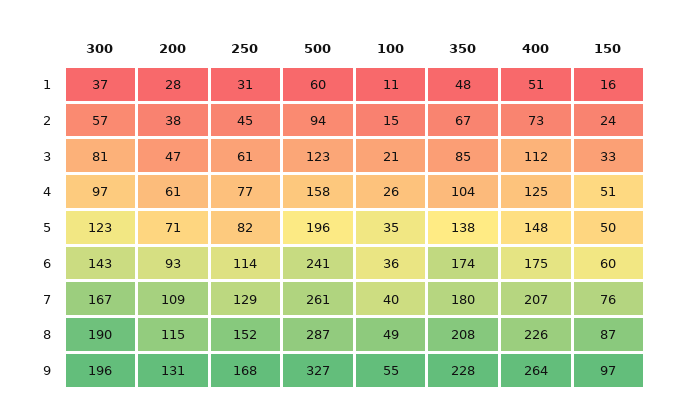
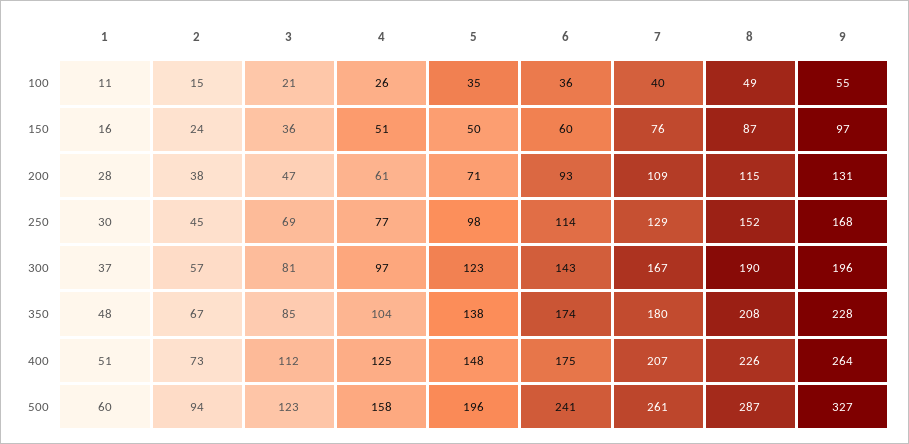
  {
    "300": {
      "1": 37,
      "2": 57,
      "3": 81,
      "4": 97,
      "5": 123,
      "6": 143,
      "7": 167,
      "8": 190,
      "9": 196
    },
    "200": {
      "1": 28,
      "2": 38,
      "3": 47,
      "4": 61,
      "5": 71,
      "6": 93,
      "7": 109,
      "8": 115,
      "9": 131
    },
    "250": {
-     "1": 31,
+     "1": 30,
      "2": 45,
-     "3": 61,
+     "3": 69,
      "4": 77,
-     "5": 82,
+     "5": 98,
      "6": 114,
      "7": 129,
      "8": 152,
      "9": 168
    },
    "500": {
      "1": 60,
      "2": 94,
      "3": 123,
      "4": 158,
      "5": 196,
      "6": 241,
      "7": 261,
      "8": 287,
      "9": 327
    },
    "100": {
      "1": 11,
      "2": 15,
      "3": 21,
      "4": 26,
      "5": 35,
      "6": 36,
      "7": 40,
      "8": 49,
      "9": 55
    },
    "350": {
      "1": 48,
      "2": 67,
      "3": 85,
      "4": 104,
      "5": 138,
      "6": 174,
      "7": 180,
      "8": 208,
      "9": 228
    },
    "400": {
      "1": 51,
      "2": 73,
      "3": 112,
      "4": 125,
      "5": 148,
      "6": 175,
      "7": 207,
      "8": 226,
      "9": 264
    },
    "150": {
      "1": 16,
      "2": 24,
-     "3": 33,
+     "3": 36,
      "4": 51,
      "5": 50,
      "6": 60,
      "7": 76,
      "8": 87,
      "9": 97
    }
  }

